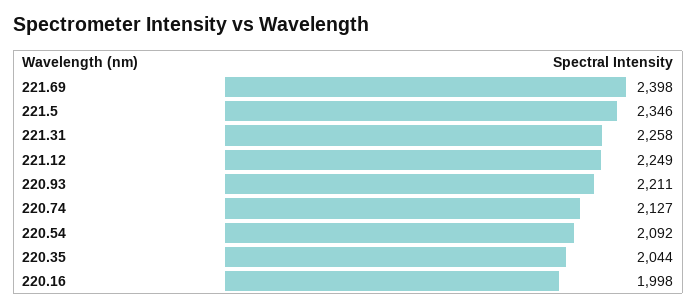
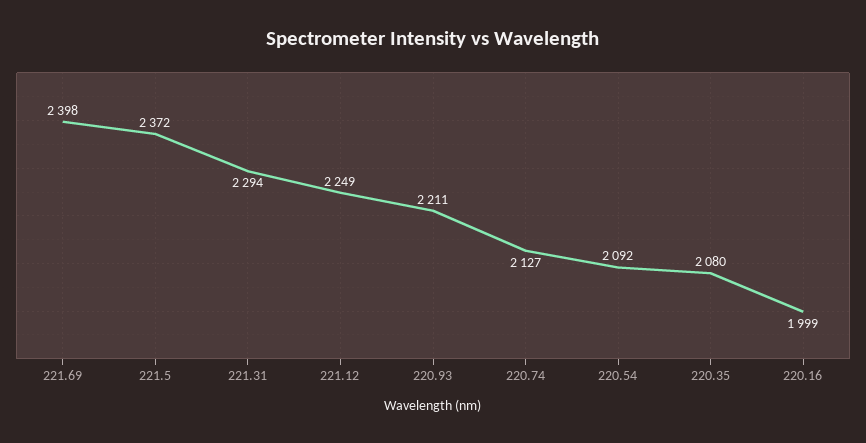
  {
    "221.69": 2398,
-   "221.5": 2346,
+   "221.5": 2372,
-   "221.31": 2258,
+   "221.31": 2294,
    "221.12": 2249,
    "220.93": 2211,
    "220.74": 2127,
    "220.54": 2092,
-   "220.35": 2044,
+   "220.35": 2080,
-   "220.16": 1998
+   "220.16": 1999
  }

